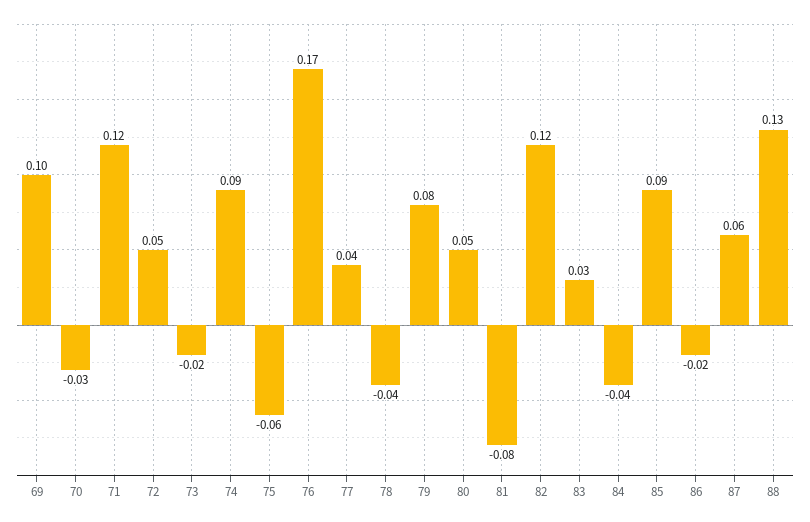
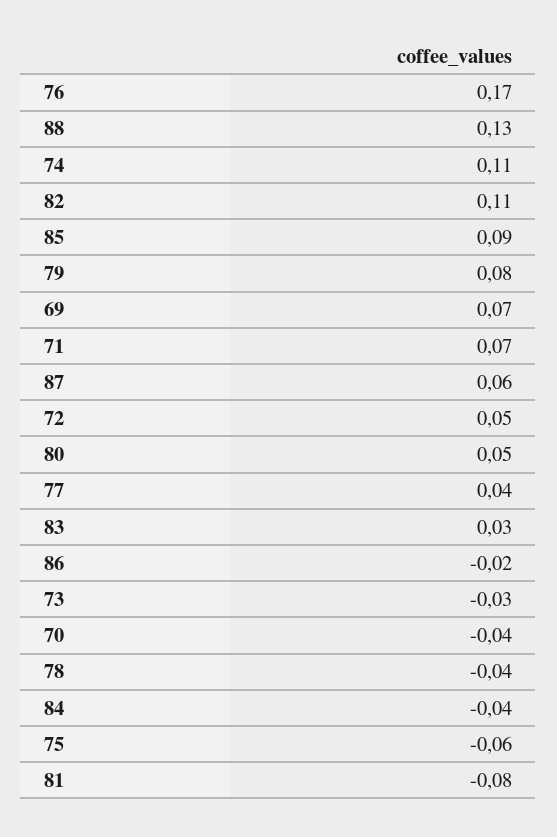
  {
-   "69": 0.1,
+   "69": 0.07,
-   "70": -0.03,
+   "70": -0.04,
-   "71": 0.12,
+   "71": 0.07,
    "72": 0.05,
-   "73": -0.02,
+   "73": -0.03,
-   "74": 0.09,
+   "74": 0.11,
    "75": -0.06,
    "76": 0.17,
    "77": 0.04,
    "78": -0.04,
    "79": 0.08,
    "80": 0.05,
    "81": -0.08,
-   "82": 0.12,
+   "82": 0.11,
    "83": 0.03,
    "84": -0.04,
    "85": 0.09,
    "86": -0.02,
    "87": 0.06,
    "88": 0.13
  }

